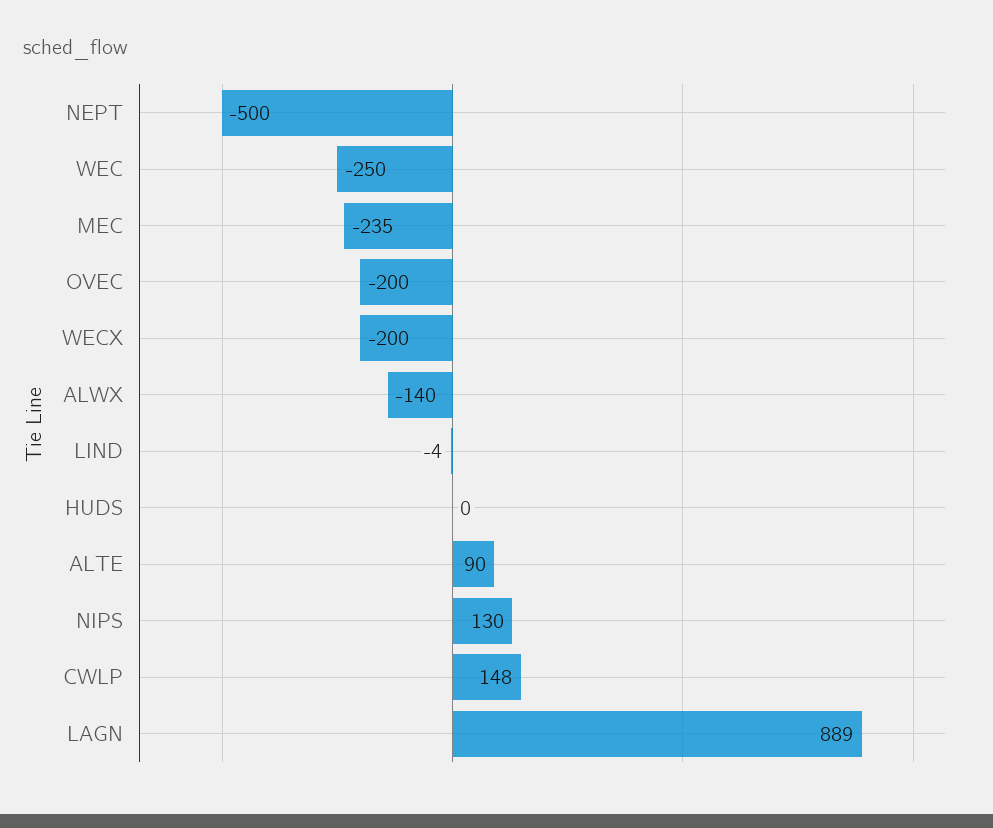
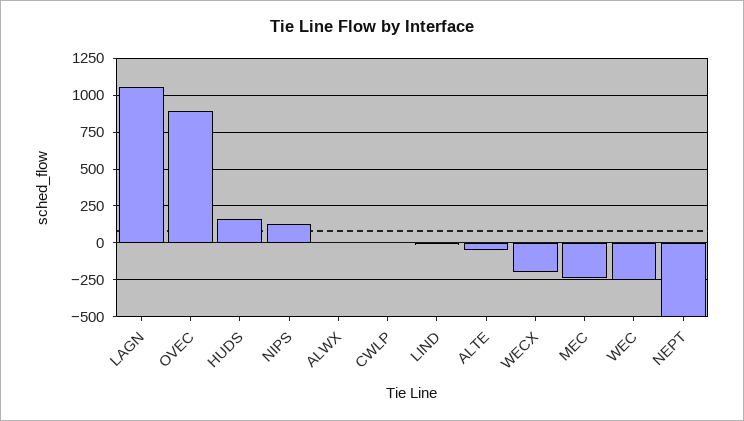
  {
    "NEPT": -500,
    "WEC": -250,
    "MEC": -235,
-   "OVEC": -200,
+   "OVEC": 900,
    "WECX": -200,
-   "ALWX": -140,
+   "ALWX": 0,
    "LIND": -4,
-   "HUDS": 0,
+   "HUDS": 150,
-   "ALTE": 90,
+   "ALTE": -50,
    "NIPS": 130,
-   "CWLP": 148,
+   "CWLP": 0,
-   "LAGN": 889
+   "LAGN": 1050
  }

